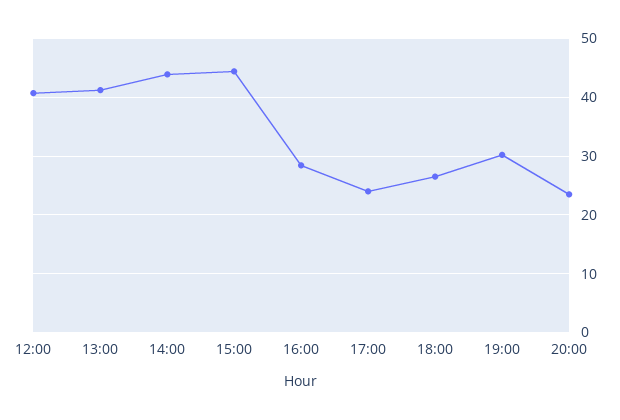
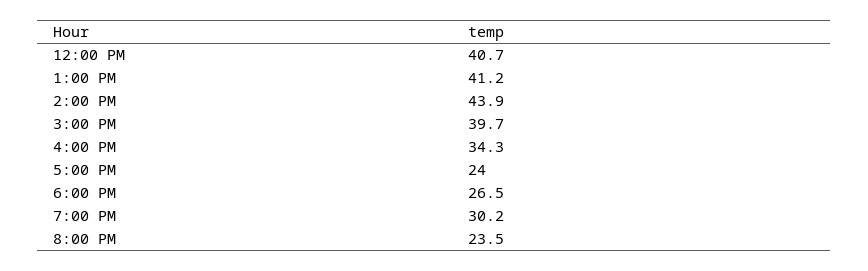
  {
    "12:00": 40.7,
    "13:00": 41.2,
    "14:00": 43.9,
-   "15:00": 44,
+   "15:00": 39.7,
-   "16:00": 28,
+   "16:00": 34.3,
    "17:00": 24,
    "18:00": 26.5,
    "19:00": 30.2,
    "20:00": 23.5
  }

